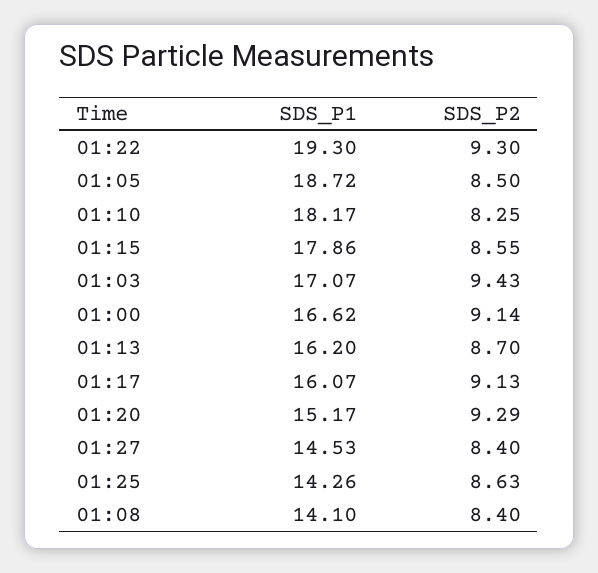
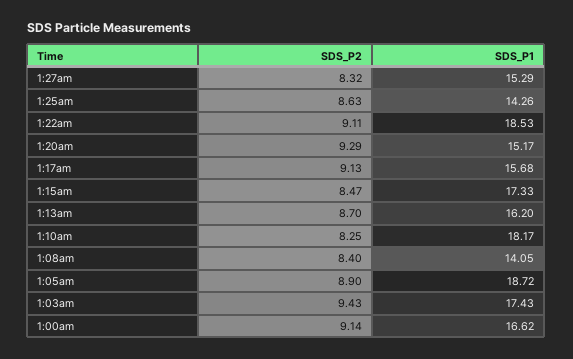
  {
    "SDS_P1": {
-     "01:22": 19.3,
+     "01:22": 18.53,
      "01:05": 18.72,
      "01:10": 18.17,
-     "01:15": 17.86,
+     "01:15": 17.33,
-     "01:03": 17.07,
+     "01:03": 17.43,
      "01:00": 16.62,
      "01:13": 16.2,
-     "01:17": 16.07,
+     "01:17": 15.68,
      "01:20": 15.17,
-     "01:27": 14.53,
+     "01:27": 15.29,
      "01:25": 14.26,
-     "01:08": 14.1
+     "01:08": 14.05
    },
    "SDS_P2": {
-     "01:22": 9.3,
+     "01:22": 9.11,
-     "01:05": 8.5,
+     "01:05": 8.9,
      "01:10": 8.25,
-     "01:15": 8.55,
+     "01:15": 8.47,
      "01:03": 9.43,
      "01:00": 9.14,
      "01:13": 8.7,
      "01:17": 9.13,
      "01:20": 9.29,
-     "01:27": 8.4,
+     "01:27": 8.32,
      "01:25": 8.63,
      "01:08": 8.4
    }
  }

